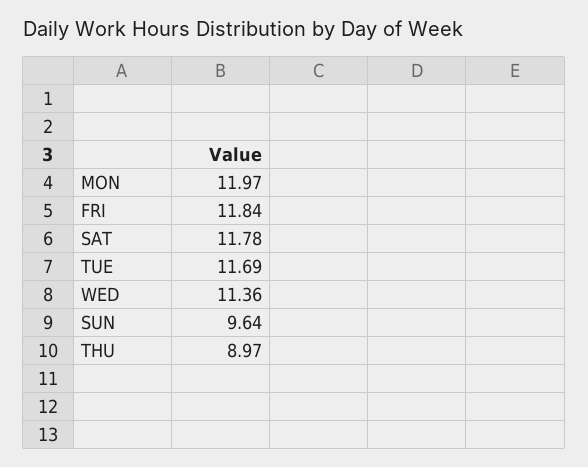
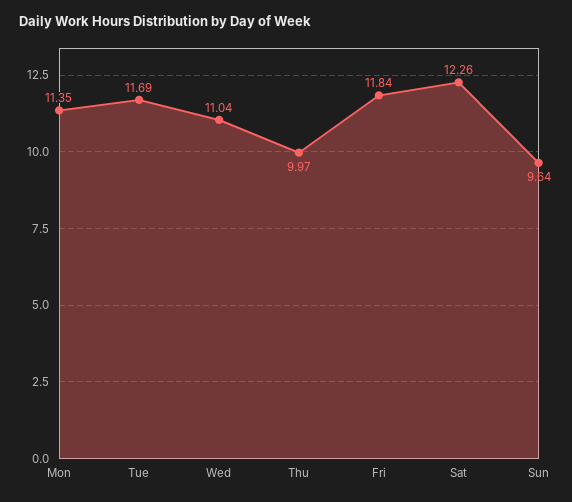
  {
-   "MON": 11.97,
+   "MON": 11.35,
    "FRI": 11.84,
-   "SAT": 11.78,
+   "SAT": 12.26,
    "TUE": 11.69,
-   "WED": 11.36,
+   "WED": 11.04,
    "SUN": 9.64,
-   "THU": 8.97
+   "THU": 9.97
  }

